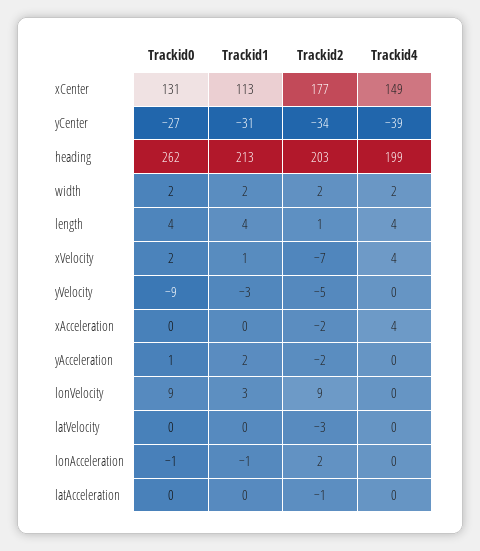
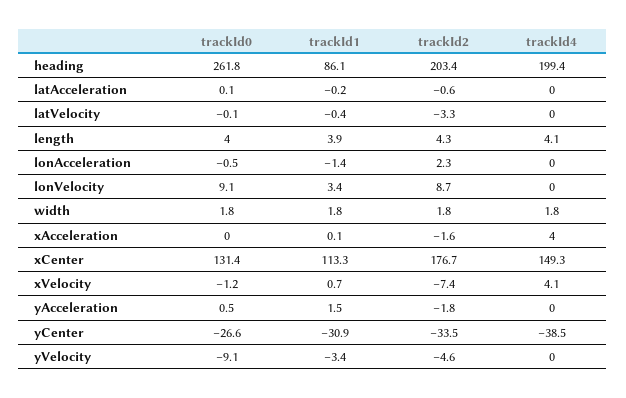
  {
    "Trackid0": {
      "xCenter": 131.4,
      "yCenter": -26.6,
      "heading": 261.8,
      "width": 1.8,
      "length": 4,
-     "xVelocity": 2,
+     "xVelocity": -1.2,
      "yVelocity": -9.1,
      "xAcceleration": 0,
      "yAcceleration": 0.5,
      "lonVelocity": 9.1,
      "latVelocity": -0.1,
      "lonAcceleration": -0.5,
      "latAcceleration": 0.1
    },
    "Trackid1": {
      "xCenter": 113.3,
      "yCenter": -30.9,
-     "heading": 213,
+     "heading": 86.1,
      "width": 1.8,
      "length": 3.9,
      "xVelocity": 0.7,
      "yVelocity": -3.4,
      "xAcceleration": 0.1,
      "yAcceleration": 1.5,
      "lonVelocity": 3.4,
      "latVelocity": -0.4,
      "lonAcceleration": -1.4,
      "latAcceleration": -0.2
    },
    "Trackid2": {
      "xCenter": 176.7,
      "yCenter": -33.5,
      "heading": 203.4,
      "width": 1.8,
-     "length": 1,
+     "length": 4.3,
      "xVelocity": -7.4,
      "yVelocity": -4.6,
      "xAcceleration": -1.6,
      "yAcceleration": -1.8,
      "lonVelocity": 8.7,
      "latVelocity": -3.3,
      "lonAcceleration": 2.3,
      "latAcceleration": -0.6
    },
    "Trackid4": {
      "xCenter": 149.3,
      "yCenter": -38.5,
      "heading": 199.4,
      "width": 1.8,
      "length": 4.1,
      "xVelocity": 4.1,
      "yVelocity": 0,
      "xAcceleration": 4,
      "yAcceleration": 0,
      "lonVelocity": 0,
      "latVelocity": 0,
      "lonAcceleration": 0,
      "latAcceleration": 0
    }
  }

